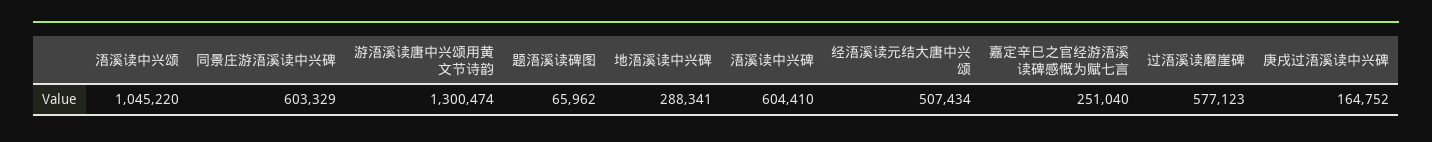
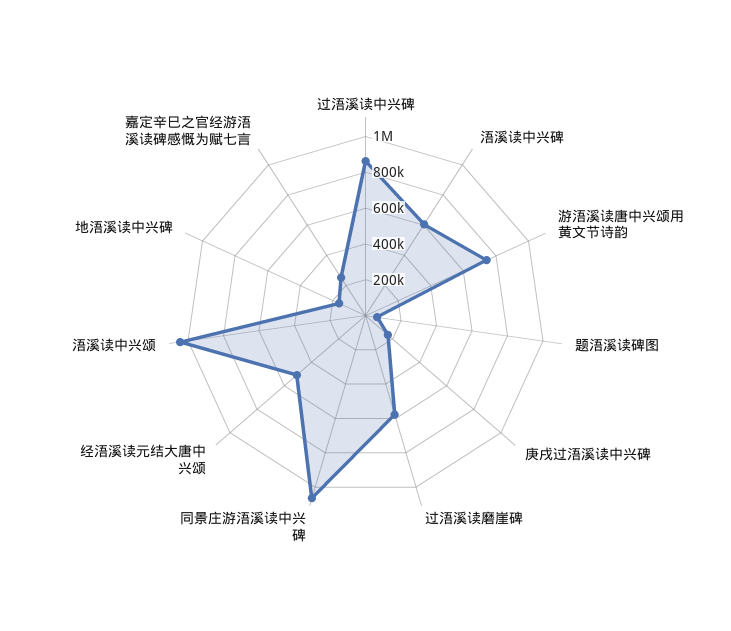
  {
    "浯溪读中兴颂": 1045220,
-   "同景庄游浯溪读中兴碑": 603329,
+   "同景庄游浯溪读中兴碑": 1050000,
-   "游浯溪读唐中兴颂用黄文节诗韵": 1300474,
+   "游浯溪读唐中兴颂用黄文节诗韵": 750000,
    "题浯溪读碑图": 65962,
-   "地浯溪读中兴碑": 288341,
+   "地浯溪读中兴碑": 150000,
    "浯溪读中兴碑": 604410,
    "经浯溪读元结大唐中兴颂": 507434,
    "嘉定辛巳之官经游浯溪读碑感慨为赋七言": 251040,
    "过浯溪读磨崖碑": 577123,
-   "庚戌过浯溪读中兴碑": 164752
+   "庚戌过浯溪读中兴碑": 164752,
+   "过浯溪读中兴碑": 850000
  }

